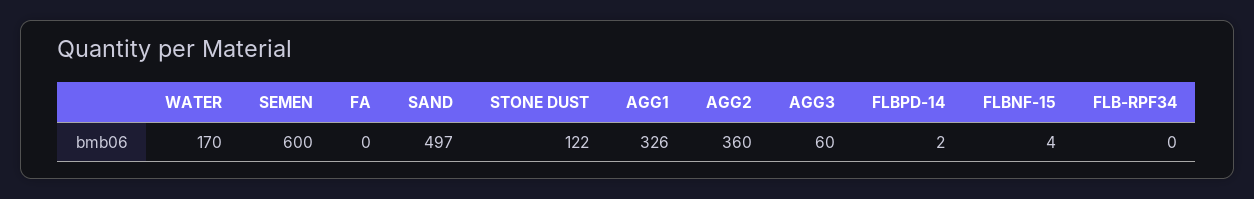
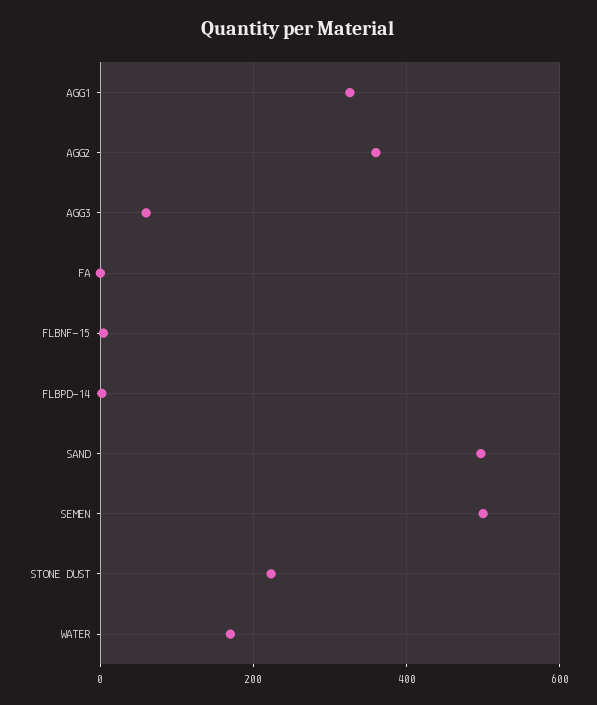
  {
    "WATER": 170,
-   "SEMEN": 600,
+   "SEMEN": 500,
    "FA": 0,
    "SAND": 497,
-   "STONE DUST": 122,
+   "STONE DUST": 220,
    "AGG1": 326,
    "AGG2": 360,
    "AGG3": 60,
    "FLBPD-14": 2,
-   "FLBNF-15": 4,
+   "FLBNF-15": 4
-   "FLB-RPF34": 0
  }

